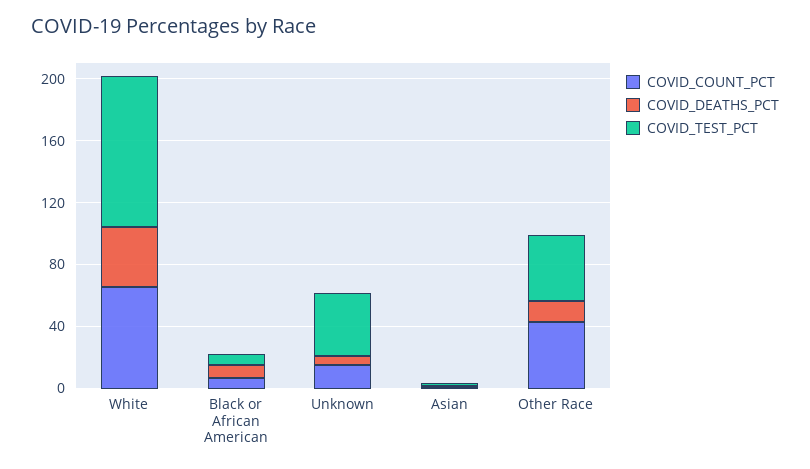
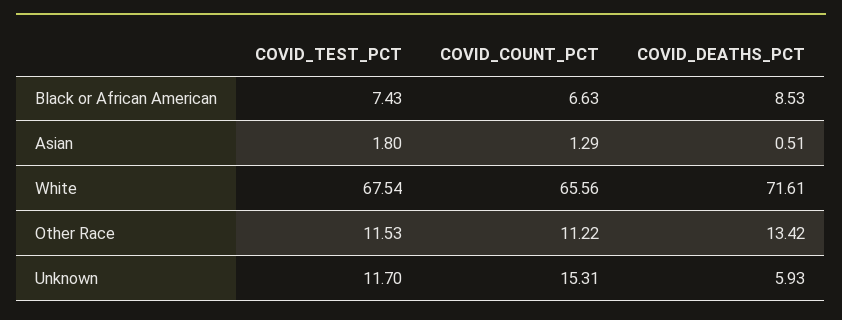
  {
    "COVID_COUNT_PCT": {
      "White": 65.56,
      "Black or African American": 6.63,
      "Unknown": 15.31,
      "Asian": 1.29,
-     "Other Race": 40
+     "Other Race": 11.22
    },
    "COVID_DEATHS_PCT": {
-     "White": 40,
+     "White": 71.61,
      "Black or African American": 8.53,
      "Unknown": 5.93,
      "Asian": 0.51,
      "Other Race": 13.42
    },
    "COVID_TEST_PCT": {
-     "White": 100,
+     "White": 67.54,
      "Black or African American": 7.43,
-     "Unknown": 40,
+     "Unknown": 11.7,
      "Asian": 1.8,
-     "Other Race": 40
+     "Other Race": 11.53
    }
  }

